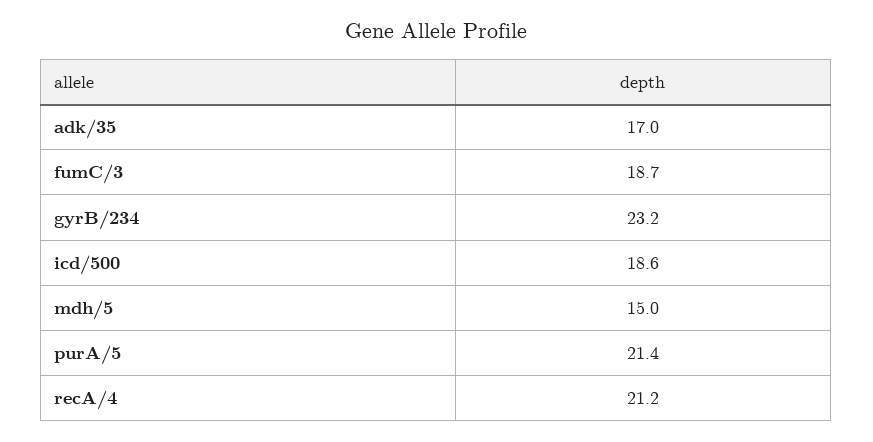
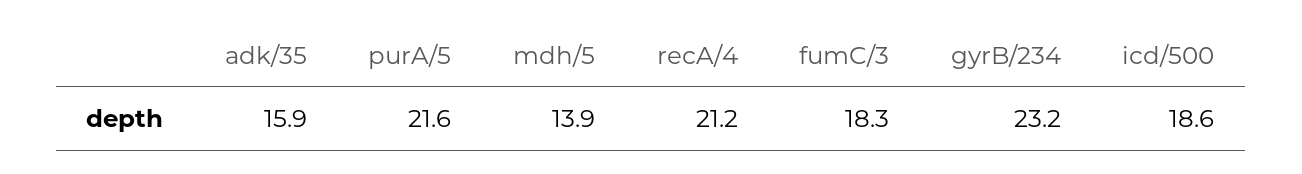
  {
-   "adk/35": 17,
+   "adk/35": 15.9,
-   "fumC/3": 18.7,
+   "fumC/3": 18.3,
    "gyrB/234": 23.2,
    "icd/500": 18.6,
-   "mdh/5": 15,
+   "mdh/5": 13.9,
-   "purA/5": 21.4,
+   "purA/5": 21.6,
    "recA/4": 21.2
  }

